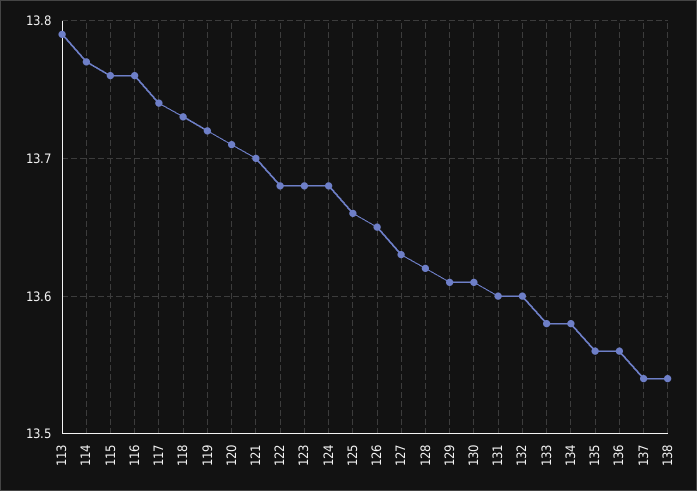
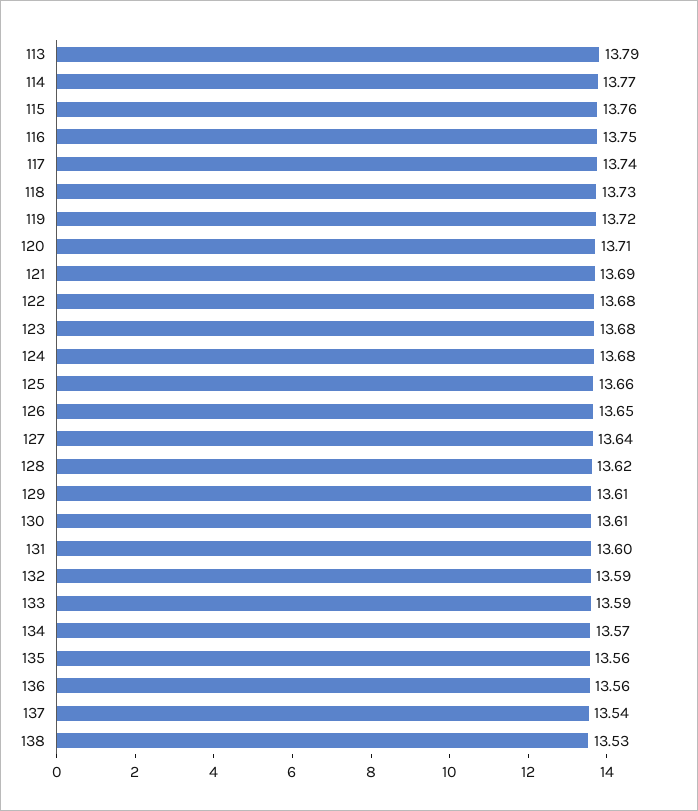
  {
    "113": 13.79,
    "114": 13.77,
    "115": 13.76,
-   "116": 13.76,
+   "116": 13.75,
    "117": 13.74,
    "118": 13.73,
    "119": 13.72,
    "120": 13.71,
-   "121": 13.7,
+   "121": 13.69,
    "122": 13.68,
    "123": 13.68,
    "124": 13.68,
    "125": 13.66,
    "126": 13.65,
-   "127": 13.63,
+   "127": 13.64,
    "128": 13.62,
    "129": 13.61,
    "130": 13.61,
    "131": 13.6,
-   "132": 13.6,
+   "132": 13.59,
-   "133": 13.58,
+   "133": 13.59,
-   "134": 13.58,
+   "134": 13.57,
    "135": 13.56,
    "136": 13.56,
    "137": 13.54,
-   "138": 13.54
+   "138": 13.53
  }

